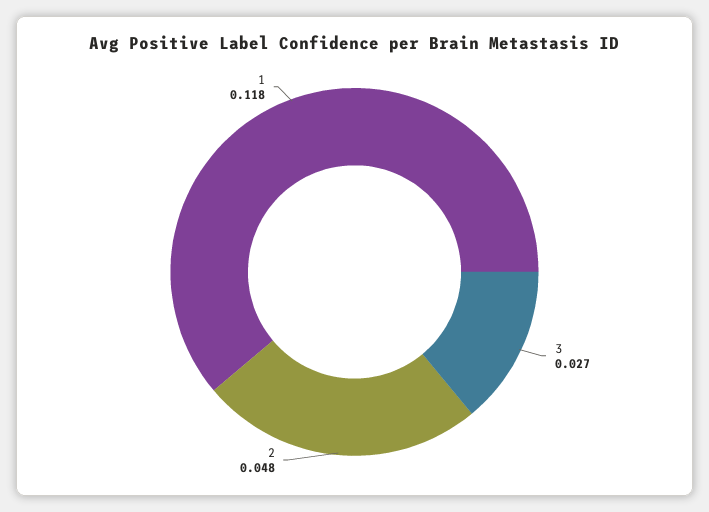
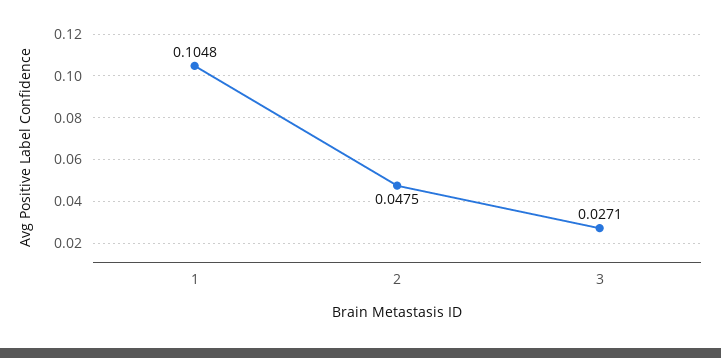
  {
    "3": 0.0271,
    "2": 0.0475,
-   "1": 0.118
+   "1": 0.1048
  }

